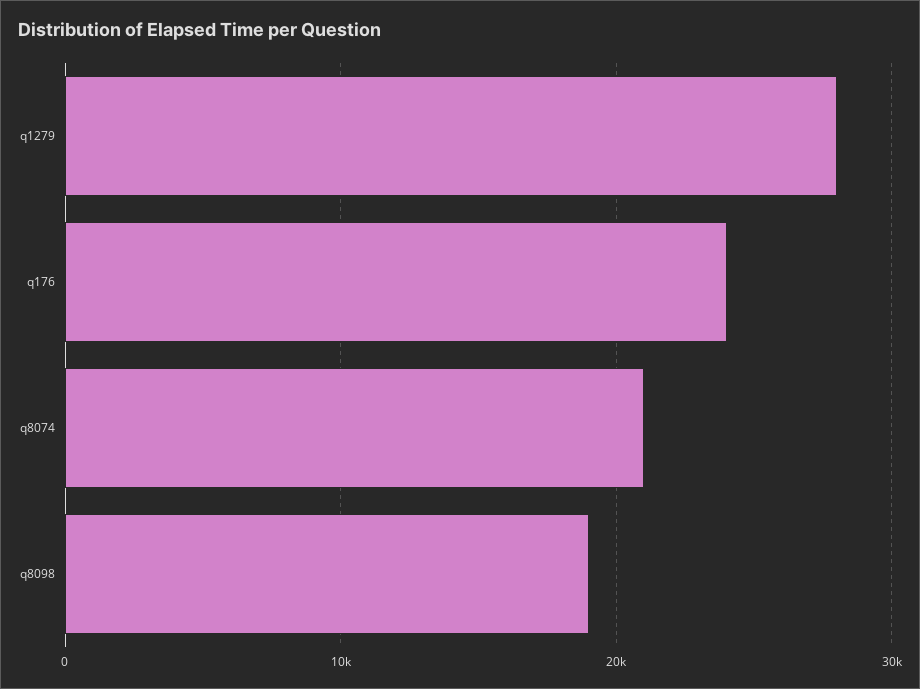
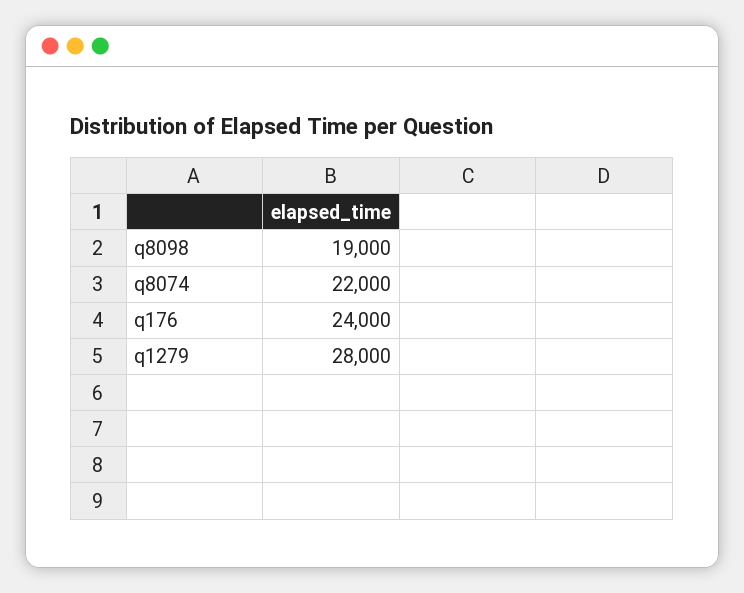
  {
    "q1279": 28000,
    "q176": 24000,
-   "q8074": 21000,
+   "q8074": 22000,
    "q8098": 19000
  }

